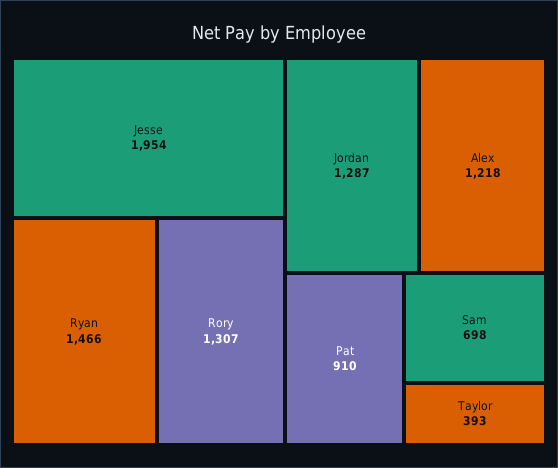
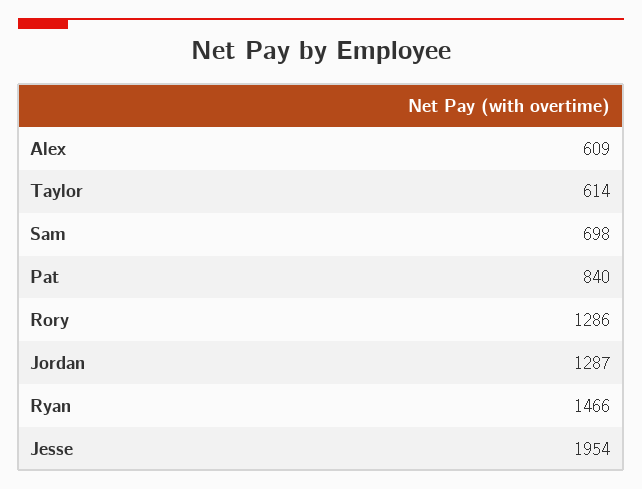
  {
    "Jesse": 1954,
    "Ryan": 1466,
-   "Rory": 1307,
+   "Rory": 1286,
    "Jordan": 1287,
-   "Alex": 1218,
+   "Alex": 609,
-   "Pat": 910,
+   "Pat": 840,
    "Sam": 698,
-   "Taylor": 393
+   "Taylor": 614
  }

